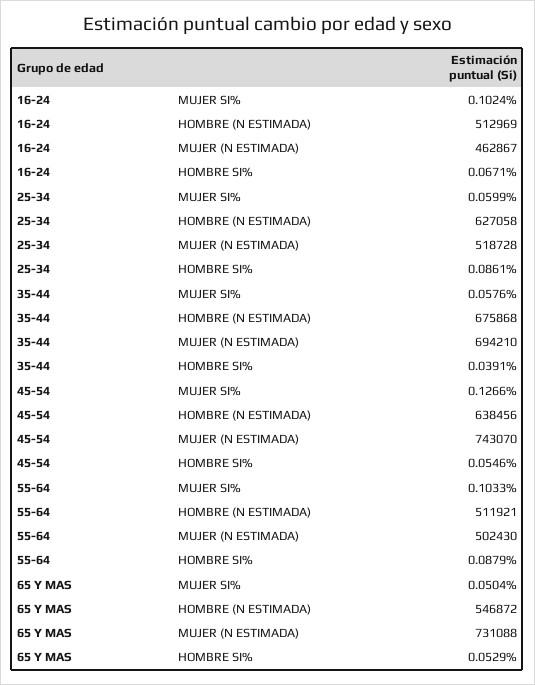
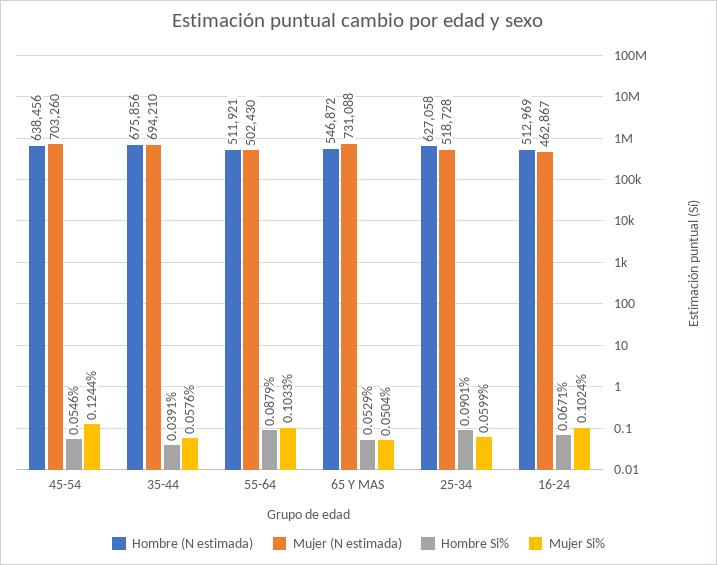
  {
    "MUJER SI%": {
      "16-24": 0.1024,
      "25-34": 0.0599,
      "35-44": 0.0576,
-     "45-54": 0.1266,
+     "45-54": 0.1244,
      "55-64": 0.1033,
      "65 Y MAS": 0.0504
    },
    "HOMBRE (N ESTIMADA)": {
      "16-24": 512969,
      "25-34": 627058,
-     "35-44": 675868,
+     "35-44": 675856,
      "45-54": 638456,
      "55-64": 511921,
      "65 Y MAS": 546872
    },
    "MUJER (N ESTIMADA)": {
      "16-24": 462867,
      "25-34": 518728,
      "35-44": 694210,
-     "45-54": 743070,
+     "45-54": 703260,
      "55-64": 502430,
      "65 Y MAS": 731088
    },
    "HOMBRE SI%": {
      "16-24": 0.0671,
-     "25-34": 0.0861,
+     "25-34": 0.0901,
      "35-44": 0.0391,
      "45-54": 0.0546,
      "55-64": 0.0879,
      "65 Y MAS": 0.0529
    }
  }

